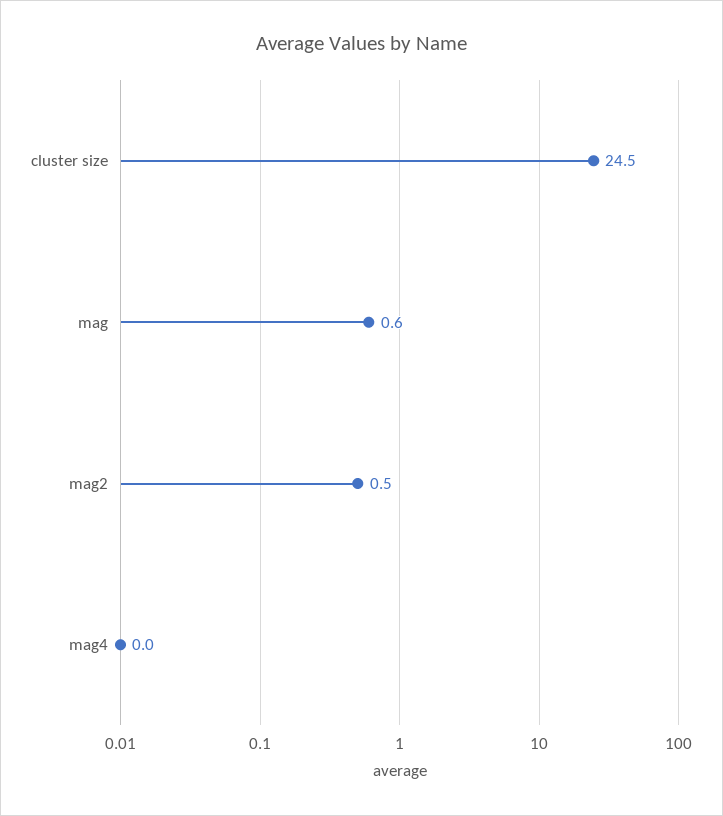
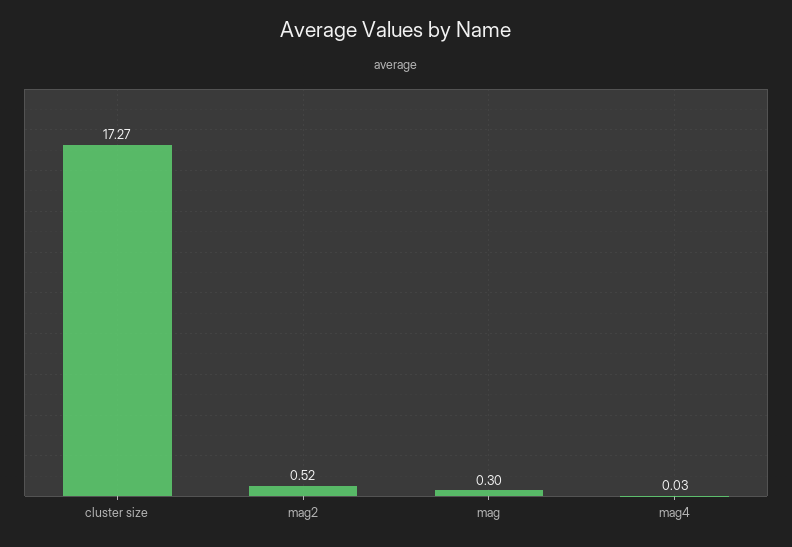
  {
-   "cluster size": 24.5,
+   "cluster size": 17.27,
-   "mag": 0.6,
+   "mag": 0.3,
    "mag2": 0.52,
    "mag4": 0.03
  }

